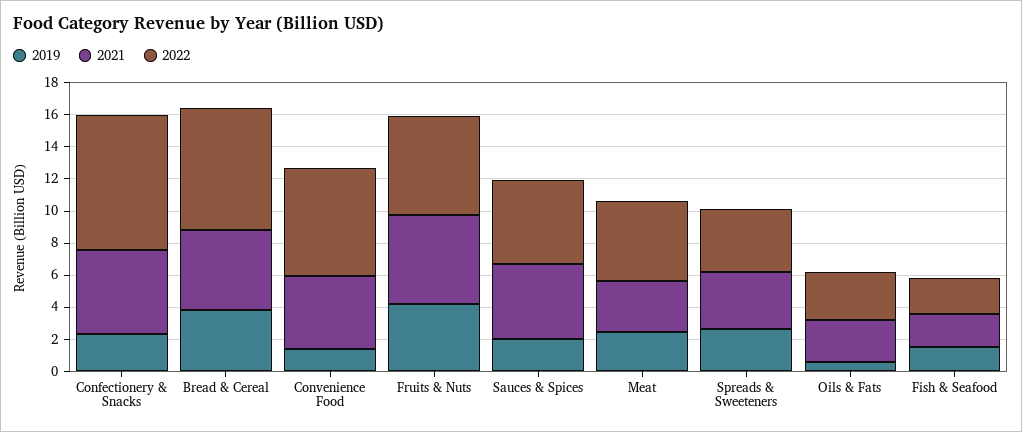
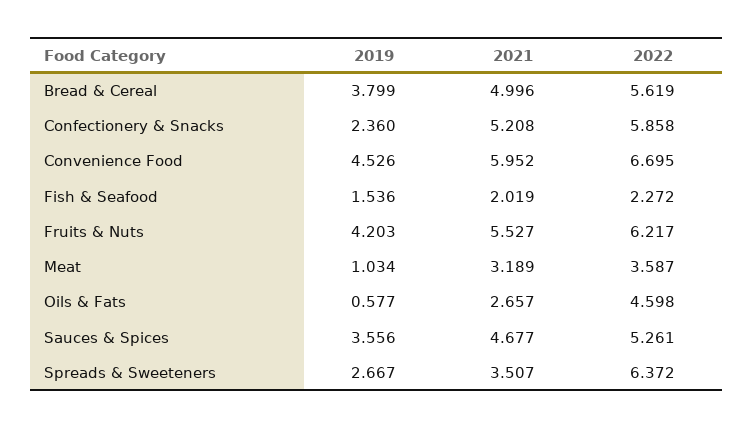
  {
    "2019": {
      "Confectionery & Snacks": 2.36,
      "Bread & Cereal": 3.799,
-     "Convenience Food": 1.5,
+     "Convenience Food": 4.526,
      "Fruits & Nuts": 4.203,
-     "Sauces & Spices": 2,
+     "Sauces & Spices": 3.556,
-     "Meat": 2.5,
+     "Meat": 1.034,
      "Spreads & Sweeteners": 2.667,
      "Oils & Fats": 0.577,
      "Fish & Seafood": 1.536
    },
    "2021": {
      "Confectionery & Snacks": 5.208,
      "Bread & Cereal": 4.996,
-     "Convenience Food": 4.5,
+     "Convenience Food": 5.952,
      "Fruits & Nuts": 5.527,
      "Sauces & Spices": 4.677,
      "Meat": 3.189,
      "Spreads & Sweeteners": 3.507,
      "Oils & Fats": 2.657,
      "Fish & Seafood": 2.019
    },
    "2022": {
-     "Confectionery & Snacks": 8.5,
+     "Confectionery & Snacks": 5.858,
-     "Bread & Cereal": 7.5,
+     "Bread & Cereal": 5.619,
      "Convenience Food": 6.695,
      "Fruits & Nuts": 6.217,
      "Sauces & Spices": 5.261,
-     "Meat": 5,
+     "Meat": 3.587,
-     "Spreads & Sweeteners": 4,
+     "Spreads & Sweeteners": 6.372,
-     "Oils & Fats": 3,
+     "Oils & Fats": 4.598,
      "Fish & Seafood": 2.272
    }
  }

